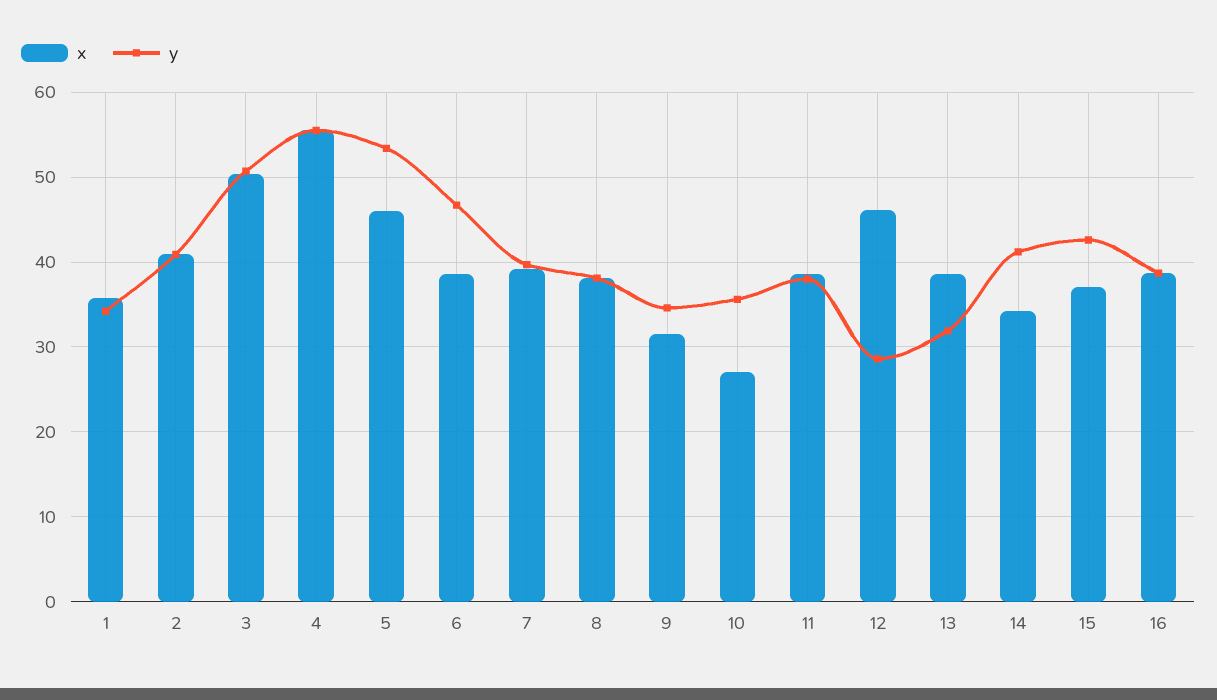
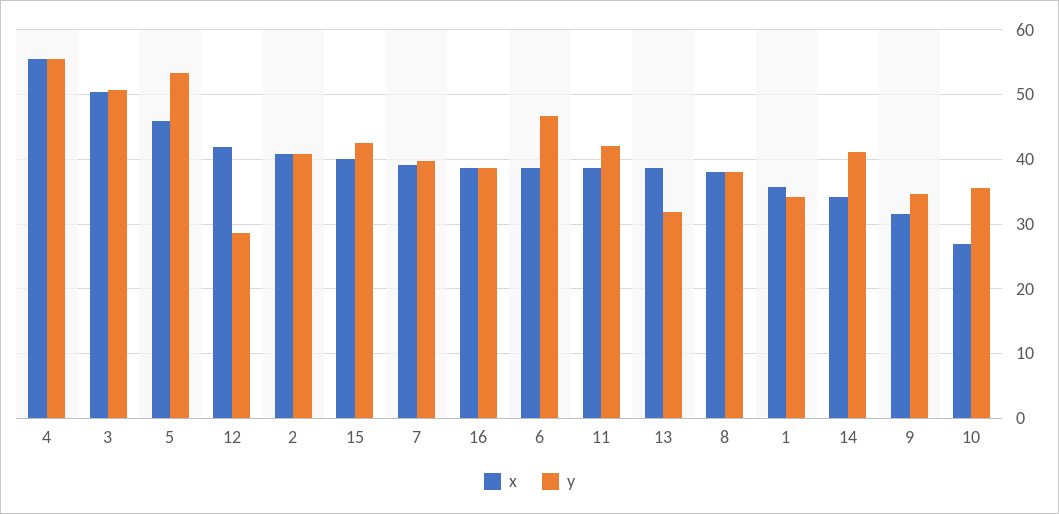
  {
    "x": {
      "1": 36,
      "2": 41,
      "3": 50,
      "4": 56,
      "5": 46,
      "6": 39,
      "7": 39,
      "8": 38,
      "9": 32,
      "10": 27,
      "11": 39,
-     "12": 46,
+     "12": 42,
      "13": 39,
      "14": 34,
-     "15": 37,
+     "15": 40,
      "16": 39
    },
    "y": {
      "1": 34,
      "2": 41,
      "3": 51,
      "4": 56,
      "5": 53,
      "6": 47,
      "7": 40,
      "8": 38,
      "9": 35,
      "10": 36,
-     "11": 38,
+     "11": 42,
      "12": 29,
      "13": 32,
      "14": 41,
      "15": 43,
      "16": 39
    }
  }

